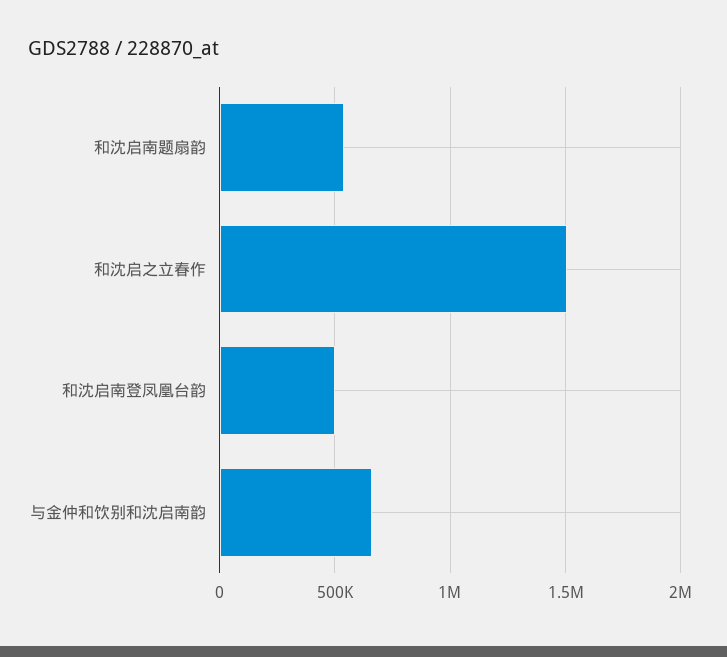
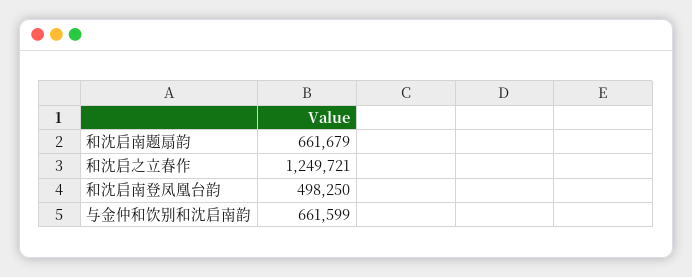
  {
-   "和沈启南题扇韵": 550000,
+   "和沈启南题扇韵": 661679,
-   "和沈启之立春作": 1500000,
+   "和沈启之立春作": 1249721,
    "和沈启南登凤凰台韵": 498250,
    "与金仲和饮别和沈启南韵": 661599
  }

